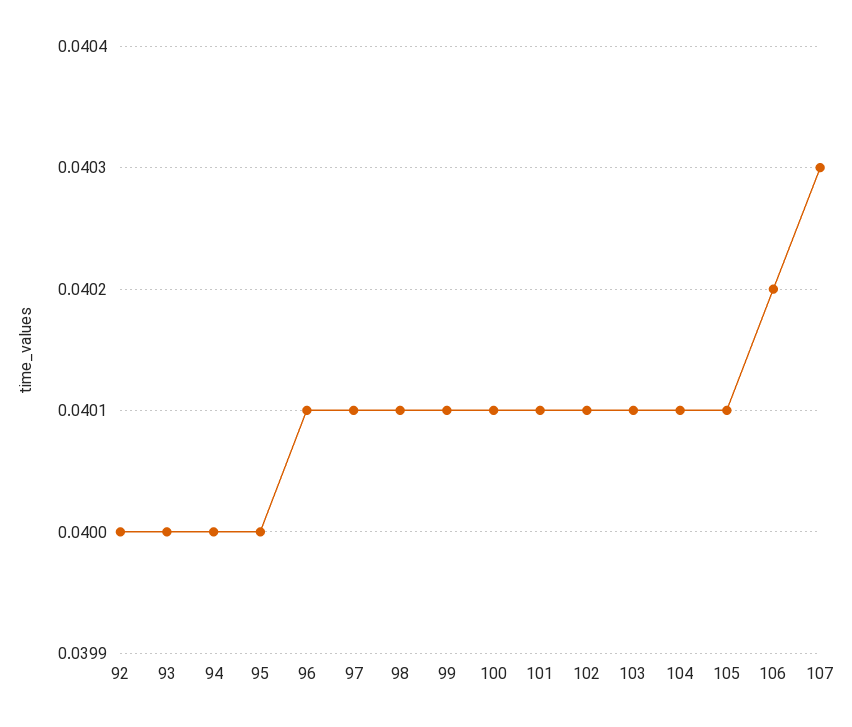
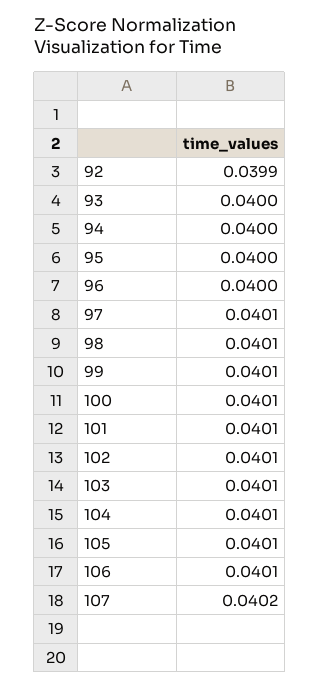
  {
-   "92": 0.04,
+   "92": 0.0399,
    "93": 0.04,
    "94": 0.04,
    "95": 0.04,
-   "96": 0.0401,
+   "96": 0.04,
    "97": 0.0401,
    "98": 0.0401,
    "99": 0.0401,
    "100": 0.0401,
    "101": 0.0401,
    "102": 0.0401,
    "103": 0.0401,
    "104": 0.0401,
    "105": 0.0401,
-   "106": 0.0402,
+   "106": 0.0401,
-   "107": 0.0403
+   "107": 0.0402
  }

